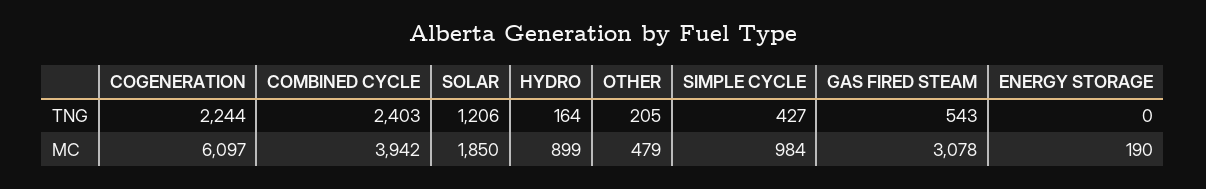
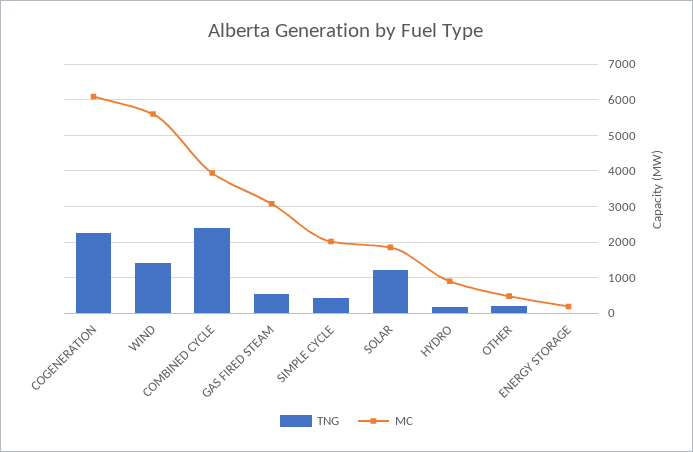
  {
    "TNG": {
      "COGENERATION": 2244,
      "COMBINED CYCLE": 2403,
      "SOLAR": 1206,
      "HYDRO": 164,
      "OTHER": 205,
      "SIMPLE CYCLE": 427,
      "GAS FIRED STEAM": 543,
-     "ENERGY STORAGE": 0
+     "ENERGY STORAGE": 0,
+     "WIND": 1400
    },
    "MC": {
      "COGENERATION": 6097,
      "COMBINED CYCLE": 3942,
      "SOLAR": 1850,
      "HYDRO": 899,
      "OTHER": 479,
-     "SIMPLE CYCLE": 984,
+     "SIMPLE CYCLE": 2000,
      "GAS FIRED STEAM": 3078,
-     "ENERGY STORAGE": 190
+     "ENERGY STORAGE": 190,
+     "WIND": 5600
    }
  }

